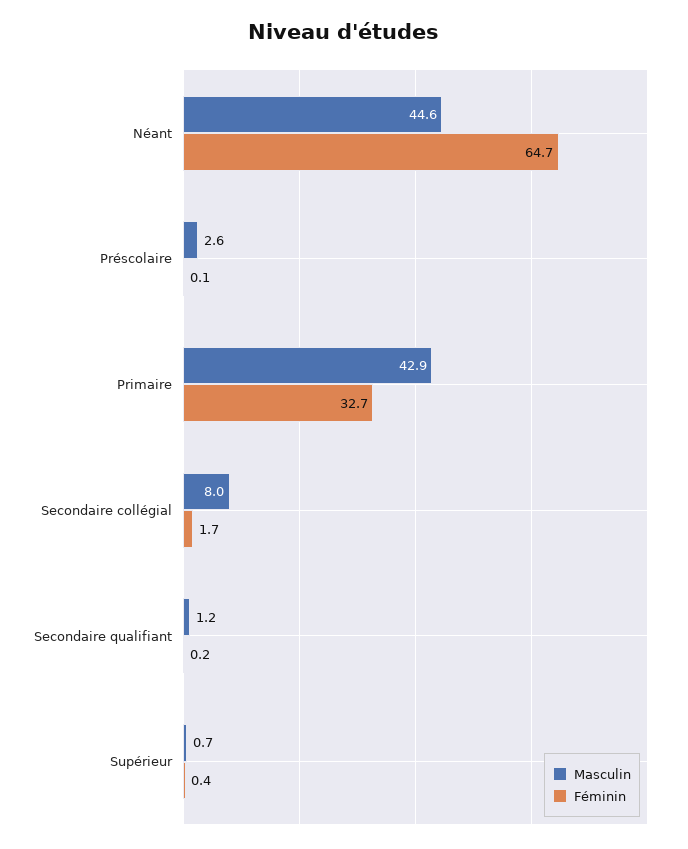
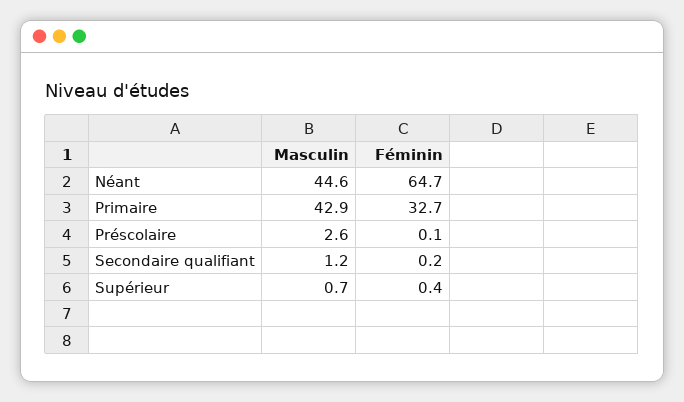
  {
    "Masculin": {
      "Néant": 44.6,
      "Préscolaire": 2.6,
      "Primaire": 42.9,
-     "Secondaire collégial": 8,
      "Secondaire qualifiant": 1.2,
      "Supérieur": 0.7
    },
    "Féminin": {
      "Néant": 64.7,
      "Préscolaire": 0.1,
      "Primaire": 32.7,
-     "Secondaire collégial": 1.7,
      "Secondaire qualifiant": 0.2,
      "Supérieur": 0.4
    }
  }

